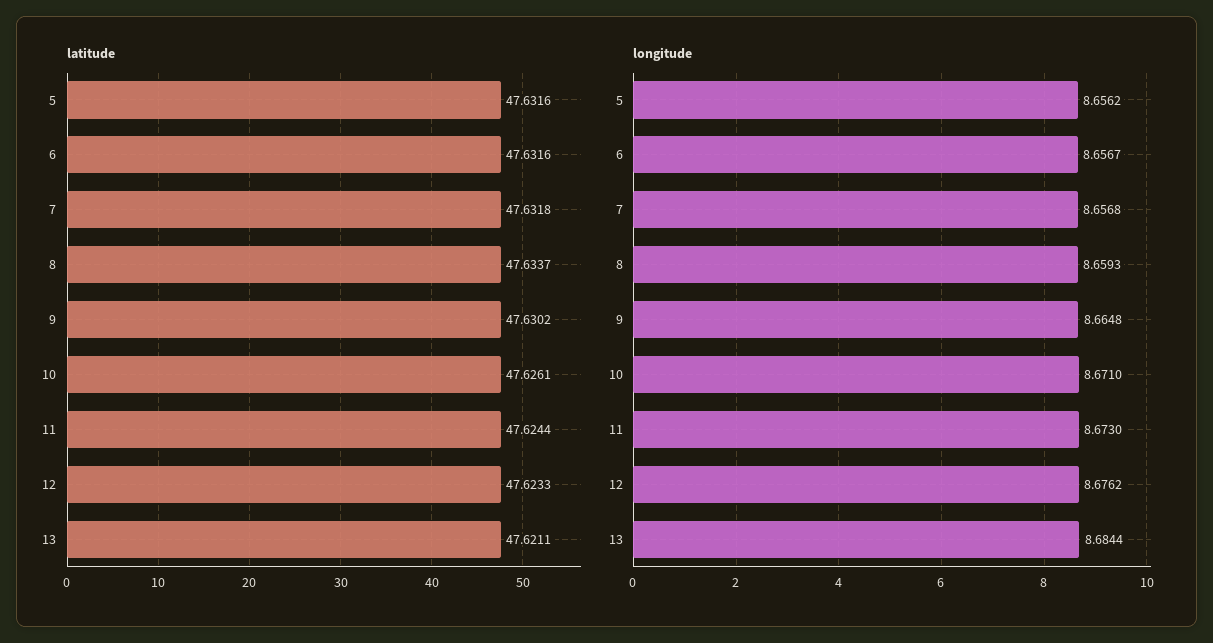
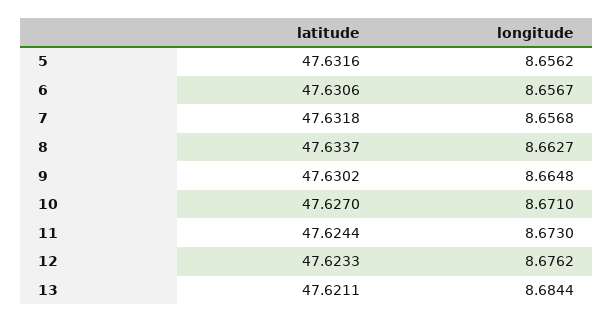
  {
    "latitude": {
      "5": 47.6316,
-     "6": 47.6316,
+     "6": 47.6306,
      "7": 47.6318,
      "8": 47.6337,
      "9": 47.6302,
-     "10": 47.6261,
+     "10": 47.627,
      "11": 47.6244,
      "12": 47.6233,
      "13": 47.6211
    },
    "longitude": {
      "5": 8.6562,
      "6": 8.6567,
      "7": 8.6568,
-     "8": 8.6593,
+     "8": 8.6627,
      "9": 8.6648,
      "10": 8.671,
      "11": 8.673,
      "12": 8.6762,
      "13": 8.6844
    }
  }

